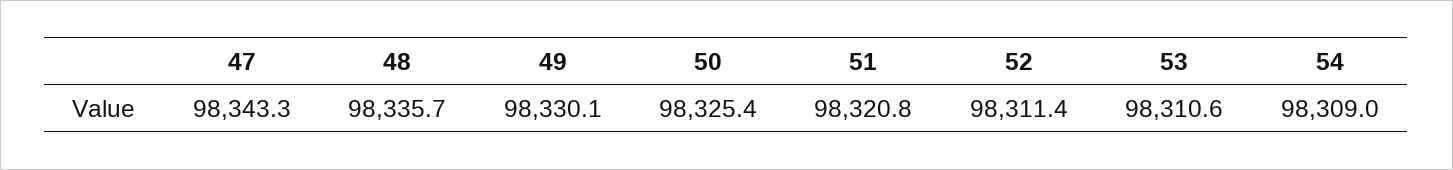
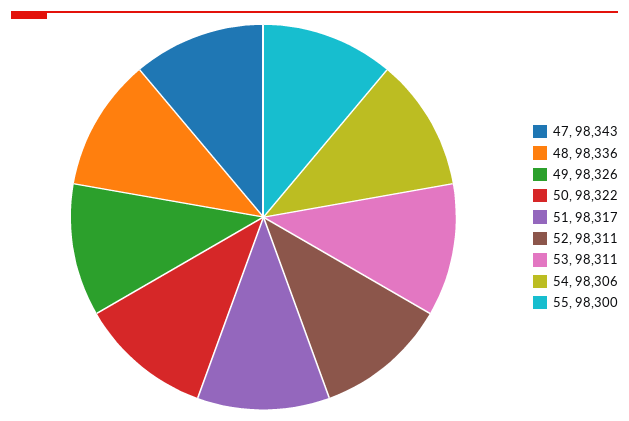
  {
    "47": 98343.3,
    "48": 98335.7,
-   "49": 98330.1,
+   "49": 98326,
-   "50": 98325.4,
+   "50": 98322,
-   "51": 98320.8,
+   "51": 98317,
    "52": 98311.4,
    "53": 98310.6,
-   "54": 98309
+   "54": 98306,
+   "55": 98300
  }

